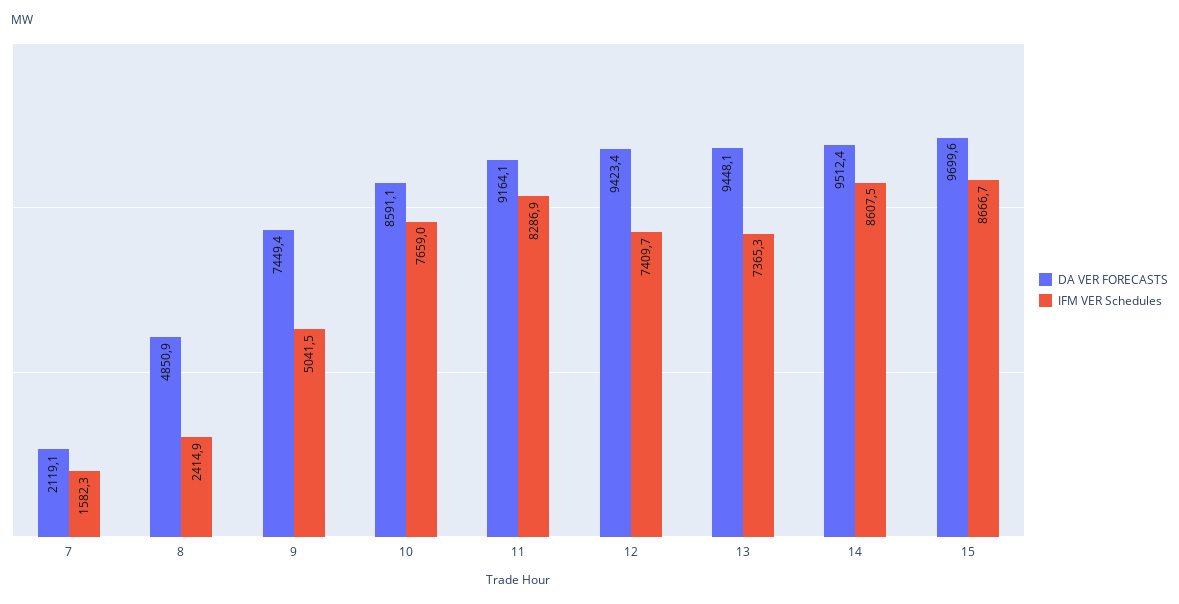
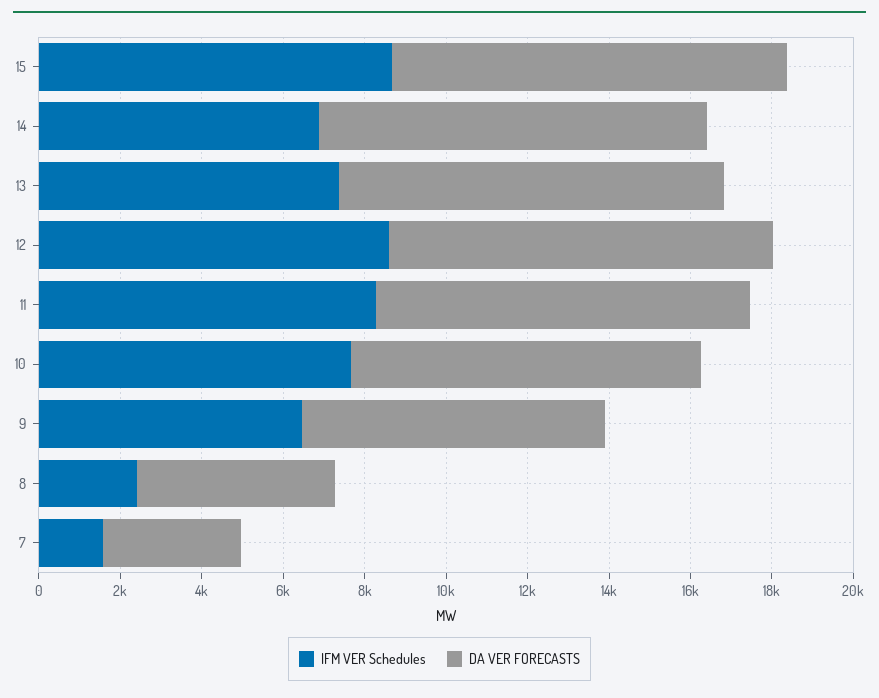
  {
    "DA VER FORECASTS": {
-     "7": 2119.1,
+     "7": 3500,
      "8": 4850.9,
      "9": 7449.4,
      "10": 8591.1,
      "11": 9164.1,
      "12": 9423.4,
      "13": 9448.1,
      "14": 9512.4,
      "15": 9699.6
    },
    "IFM VER Schedules": {
      "7": 1582.3,
      "8": 2414.9,
-     "9": 5041.5,
+     "9": 6500,
      "10": 7659,
      "11": 8286.9,
-     "12": 7409.7,
+     "12": 8500,
      "13": 7365.3,
-     "14": 8607.5,
+     "14": 7000,
      "15": 8666.7
    }
  }

